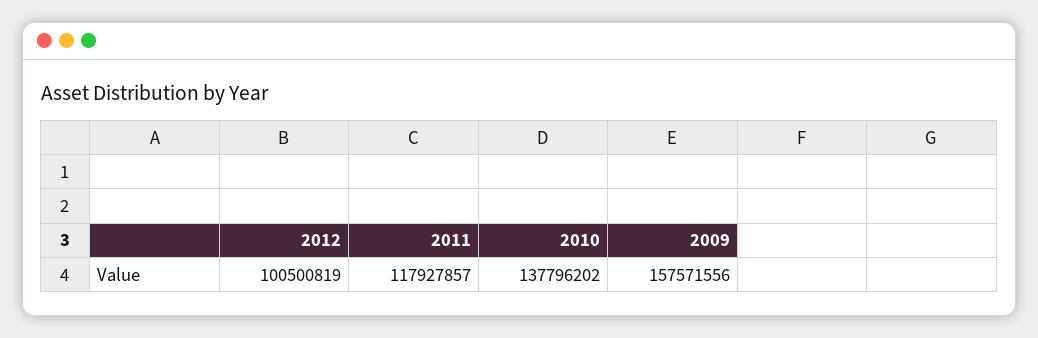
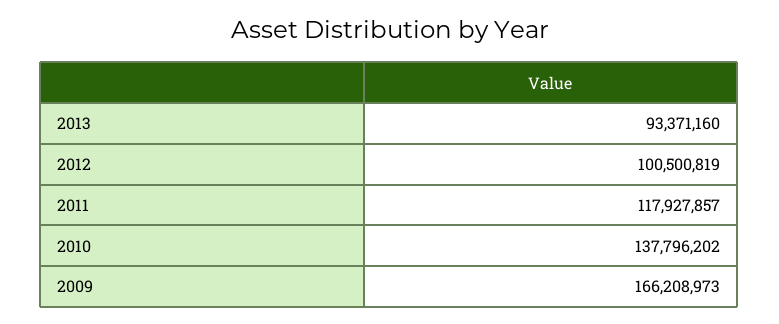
  {
    "2012": 100500819,
    "2011": 117927857,
    "2010": 137796202,
-   "2009": 157571556
+   "2009": 166208973,
+   "2013": 93371160
  }

